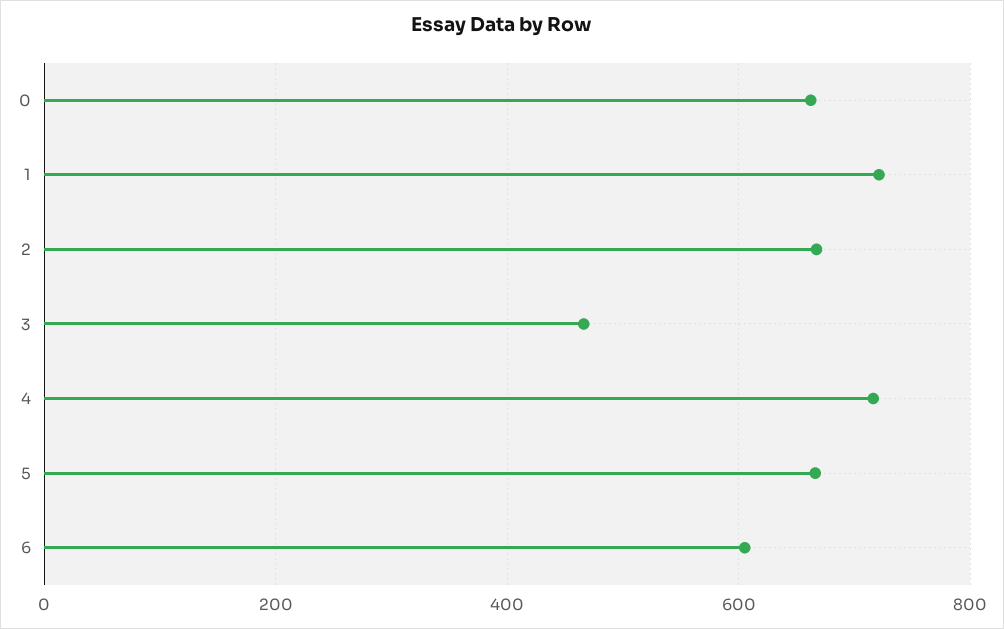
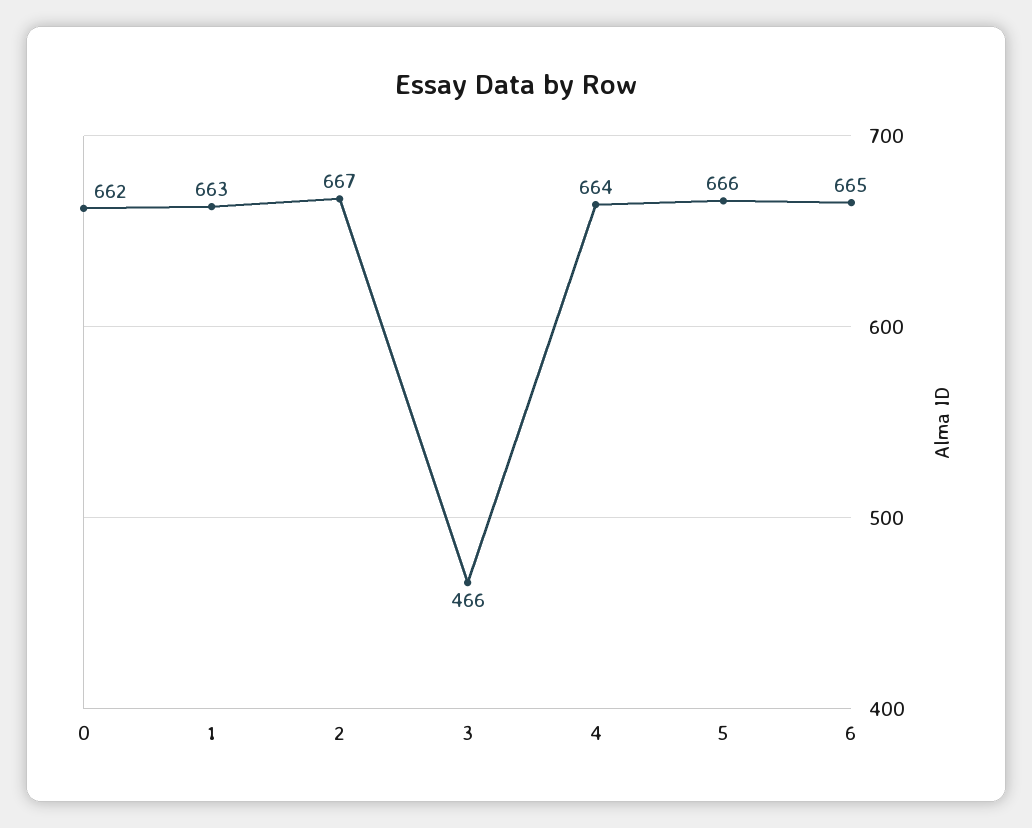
  {
    "0": 662,
-   "1": 720,
+   "1": 663,
    "2": 667,
    "3": 466,
-   "4": 720,
+   "4": 664,
    "5": 666,
-   "6": 600
+   "6": 665
  }

